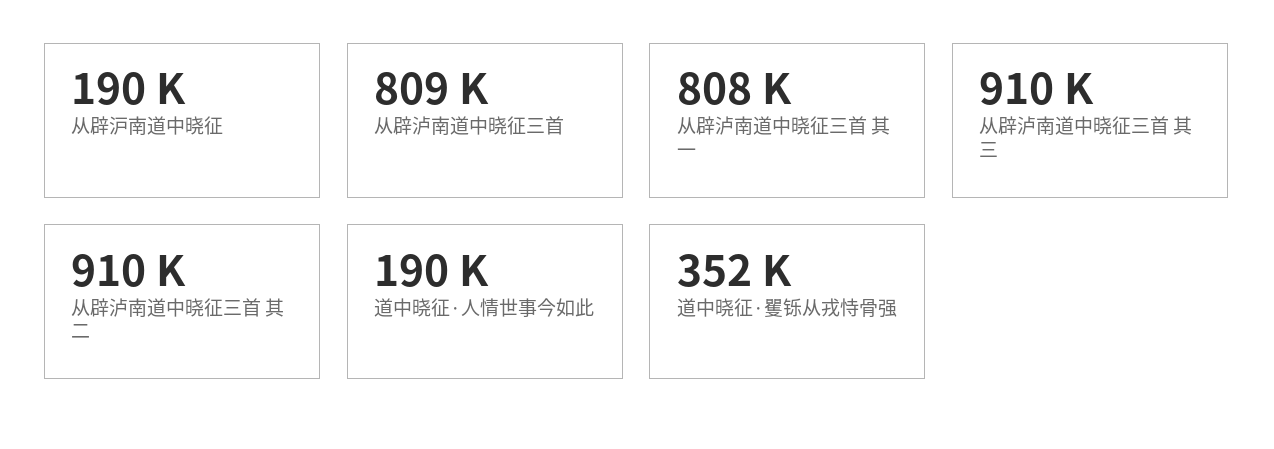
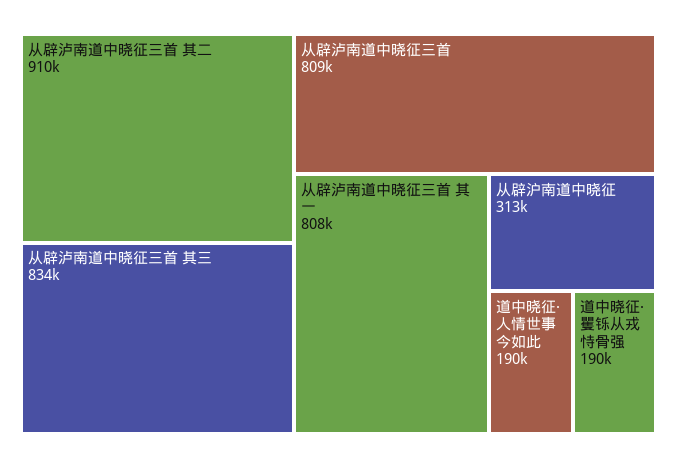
  {
-   "从辟沪南道中晓征": 190000,
+   "从辟沪南道中晓征": 313000,
    "从辟泸南道中晓征三首": 809000,
    "从辟泸南道中晓征三首 其一": 808000,
-   "从辟泸南道中晓征三首 其三": 910000,
+   "从辟泸南道中晓征三首 其三": 834000,
    "从辟泸南道中晓征三首 其二": 910000,
    "道中晓征·人情世事今如此": 190000,
-   "道中晓征·矍铄从戎恃骨强": 352000
+   "道中晓征·矍铄从戎恃骨强": 190000
  }

